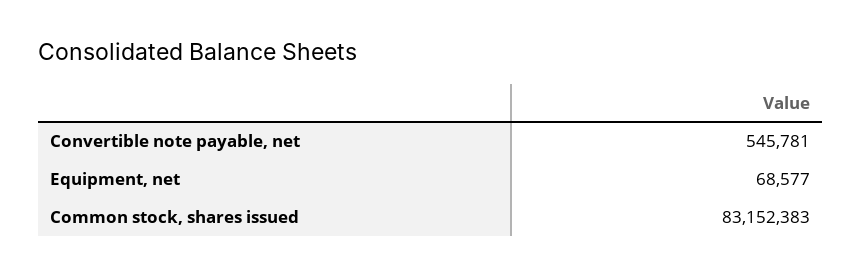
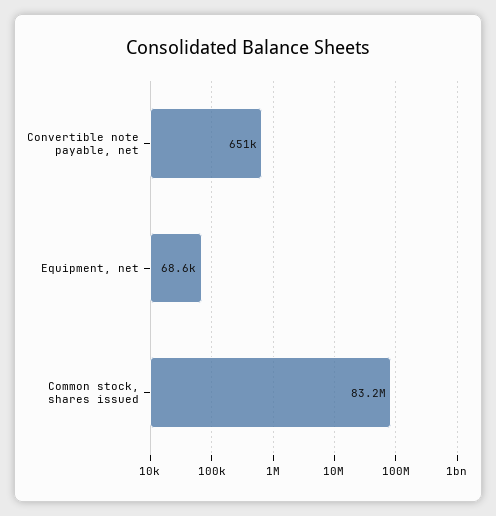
  {
-   "Convertible note payable, net": 545781,
+   "Convertible note payable, net": 651000,
    "Equipment, net": 68577,
    "Common stock, shares issued": 83152383
  }

